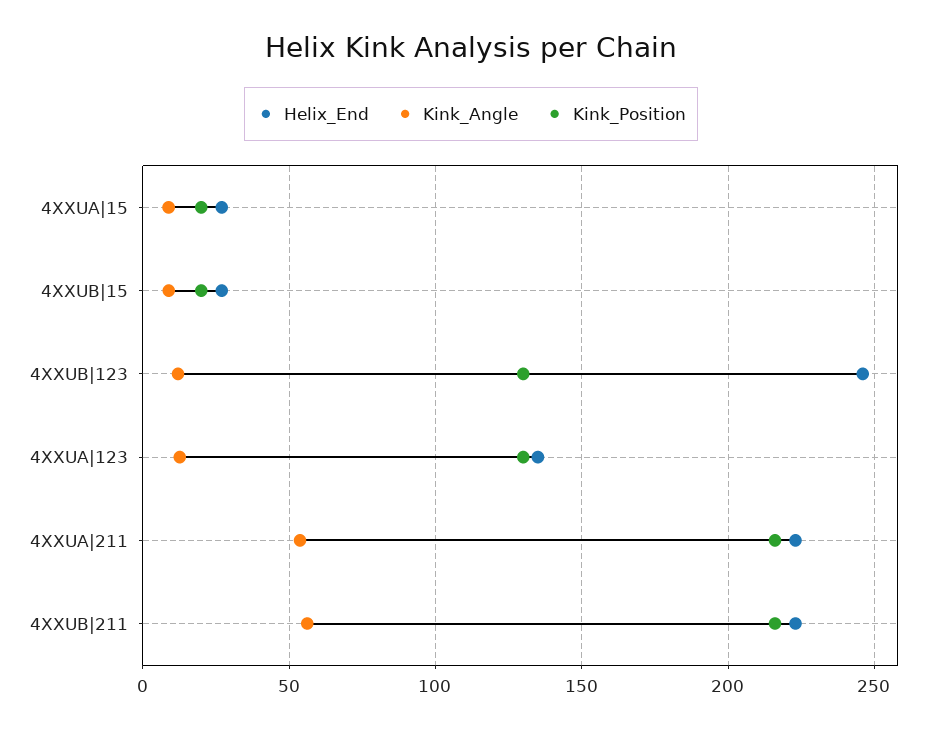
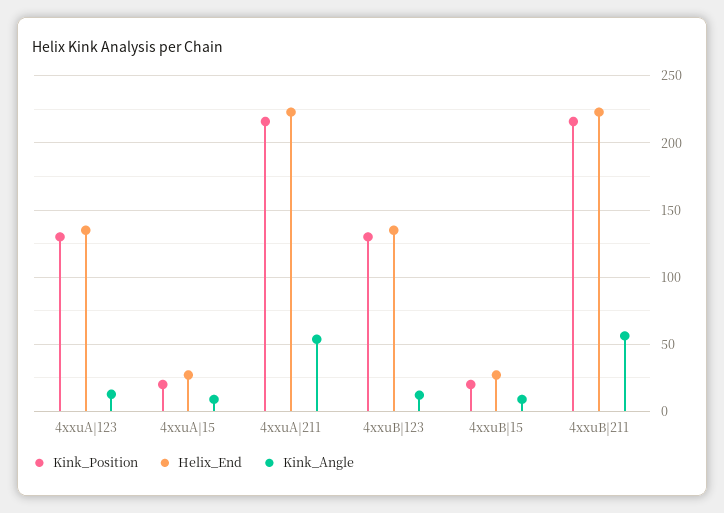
  {
    "Helix_End": {
      "4XXUA|15": 25,
      "4XXUB|15": 25,
-     "4XXUB|123": 245,
+     "4XXUB|123": 135,
      "4XXUA|123": 135,
      "4XXUA|211": 225,
      "4XXUB|211": 225
    },
    "Kink_Angle": {
      "4XXUA|15": 10,
      "4XXUB|15": 10,
      "4XXUB|123": 10,
      "4XXUA|123": 15,
      "4XXUA|211": 55,
      "4XXUB|211": 55
    },
    "Kink_Position": {
      "4XXUA|15": 20,
      "4XXUB|15": 20,
      "4XXUB|123": 130,
      "4XXUA|123": 130,
      "4XXUA|211": 215,
      "4XXUB|211": 215
    }
  }

